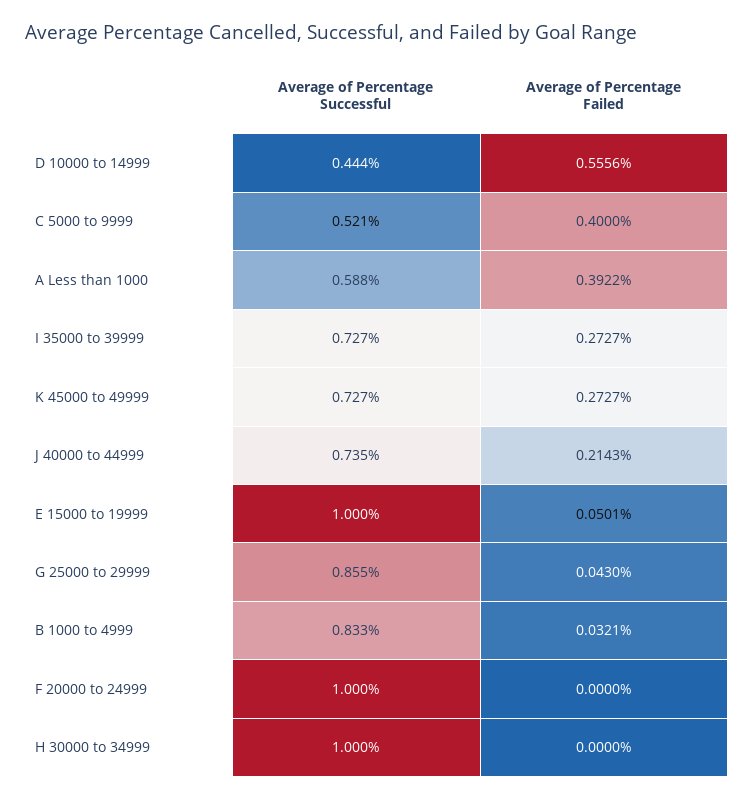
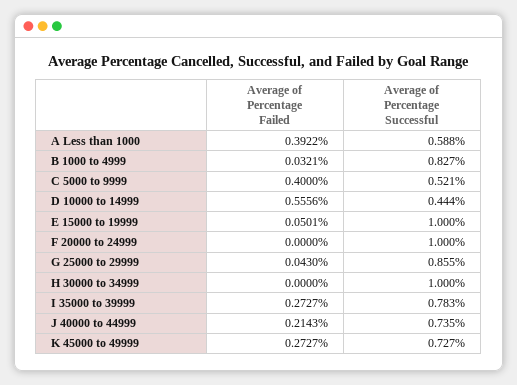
  {
    "Average of Percentage Successful": {
      "D 10000 to 14999": 0.444,
      "C 5000 to 9999": 0.521,
      "A Less than 1000": 0.588,
-     "I 35000 to 39999": 0.727,
+     "I 35000 to 39999": 0.783,
      "K 45000 to 49999": 0.727,
      "J 40000 to 44999": 0.735,
      "E 15000 to 19999": 1,
      "G 25000 to 29999": 0.855,
-     "B 1000 to 4999": 0.833,
+     "B 1000 to 4999": 0.827,
      "F 20000 to 24999": 1,
      "H 30000 to 34999": 1
    },
    "Average of Percentage Failed": {
      "D 10000 to 14999": 0.5556,
      "C 5000 to 9999": 0.4,
      "A Less than 1000": 0.3922,
      "I 35000 to 39999": 0.2727,
      "K 45000 to 49999": 0.2727,
      "J 40000 to 44999": 0.2143,
      "E 15000 to 19999": 0.0501,
      "G 25000 to 29999": 0.043,
      "B 1000 to 4999": 0.0321,
      "F 20000 to 24999": 0,
      "H 30000 to 34999": 0
    }
  }

